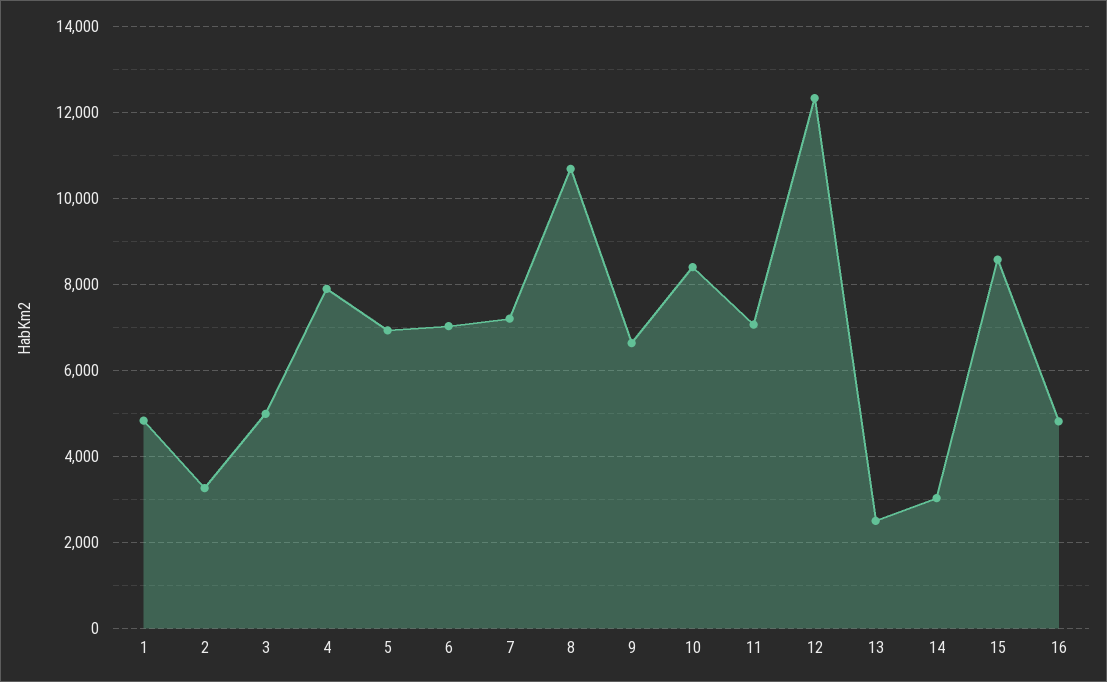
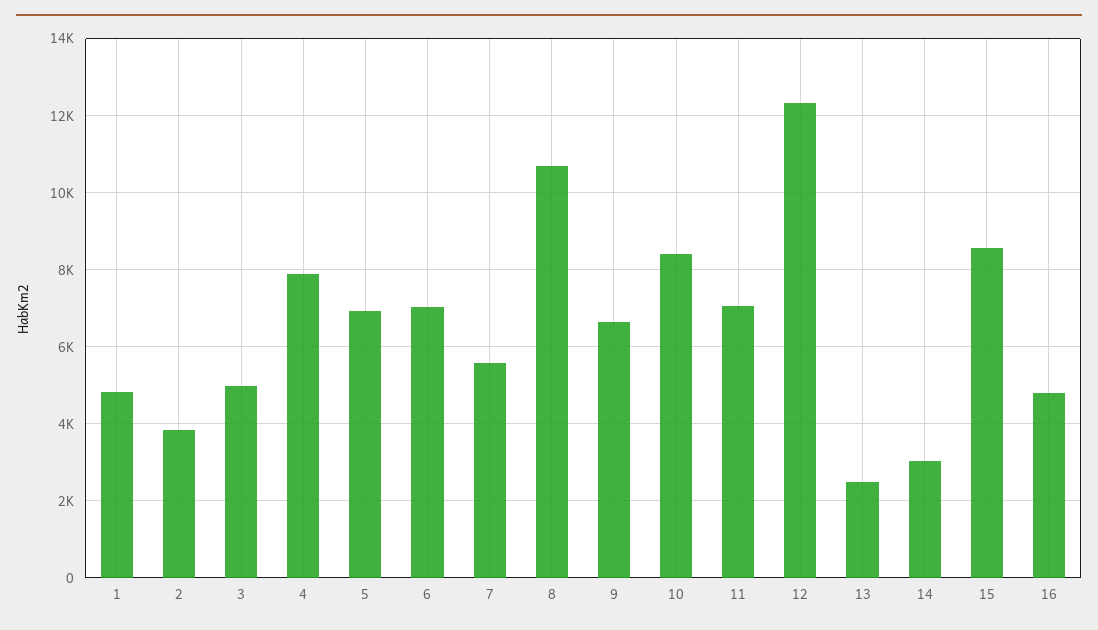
  {
    "1": 4800,
-   "2": 3200,
+   "2": 3800,
    "3": 5000,
    "4": 7800,
    "5": 7000,
    "6": 7000,
-   "7": 7200,
+   "7": 5600,
    "8": 10600,
    "9": 6600,
    "10": 8400,
    "11": 7000,
    "12": 12400,
    "13": 2600,
    "14": 3000,
    "15": 8600,
    "16": 4800
  }

